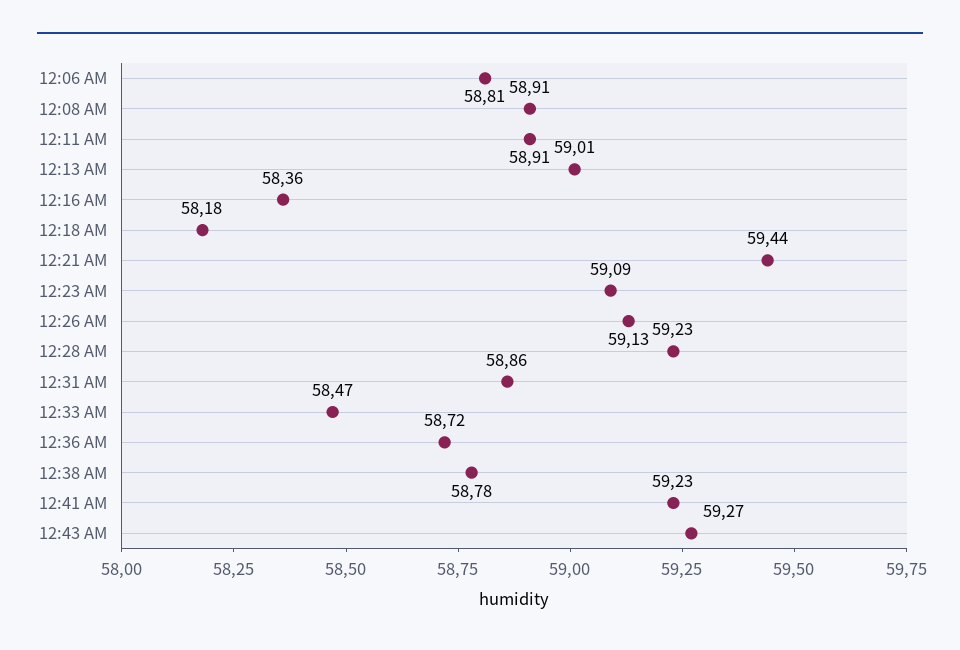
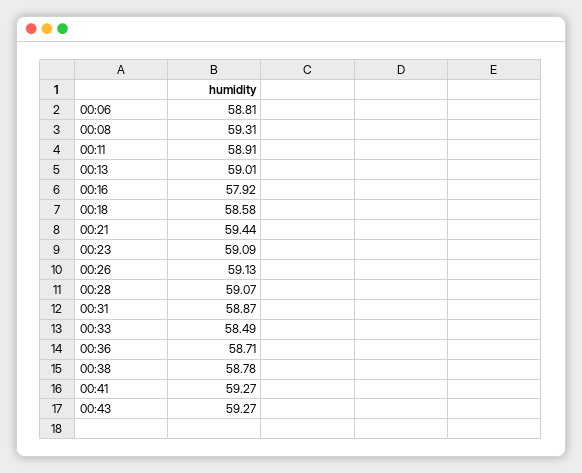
  {
    "12:06 AM": 58.81,
-   "12:08 AM": 58.91,
+   "12:08 AM": 59.31,
    "12:11 AM": 58.91,
    "12:13 AM": 59.01,
-   "12:16 AM": 58.36,
+   "12:16 AM": 57.92,
-   "12:18 AM": 58.18,
+   "12:18 AM": 58.58,
    "12:21 AM": 59.44,
    "12:23 AM": 59.09,
    "12:26 AM": 59.13,
-   "12:28 AM": 59.23,
+   "12:28 AM": 59.07,
-   "12:31 AM": 58.86,
+   "12:31 AM": 58.87,
-   "12:33 AM": 58.47,
+   "12:33 AM": 58.49,
-   "12:36 AM": 58.72,
+   "12:36 AM": 58.71,
    "12:38 AM": 58.78,
-   "12:41 AM": 59.23,
+   "12:41 AM": 59.27,
    "12:43 AM": 59.27
  }

